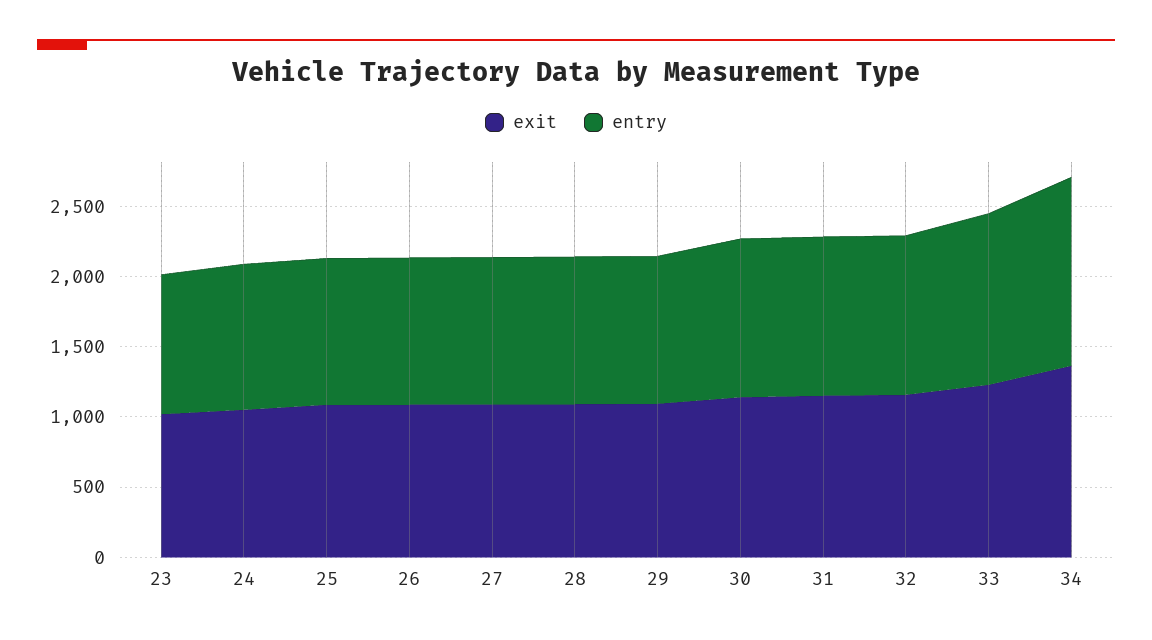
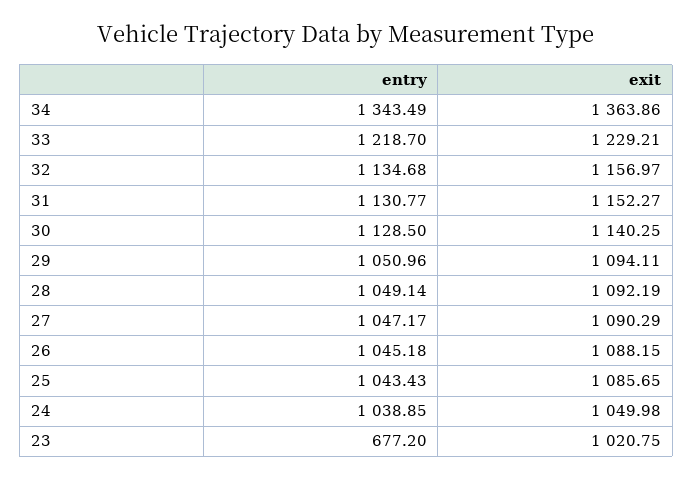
  {
    "exit": {
      "23": 1020.75,
      "24": 1049.98,
      "25": 1085.65,
      "26": 1088.15,
      "27": 1090.29,
      "28": 1092.19,
      "29": 1094.11,
      "30": 1140.25,
      "31": 1152.27,
      "32": 1156.97,
      "33": 1229.21,
      "34": 1363.86
    },
    "entry": {
-     "23": 1000,
+     "23": 677.2,
      "24": 1038.85,
      "25": 1043.43,
      "26": 1045.18,
      "27": 1047.17,
      "28": 1049.14,
      "29": 1050.96,
      "30": 1128.5,
      "31": 1130.77,
      "32": 1134.68,
      "33": 1218.7,
      "34": 1343.49
    }
  }

